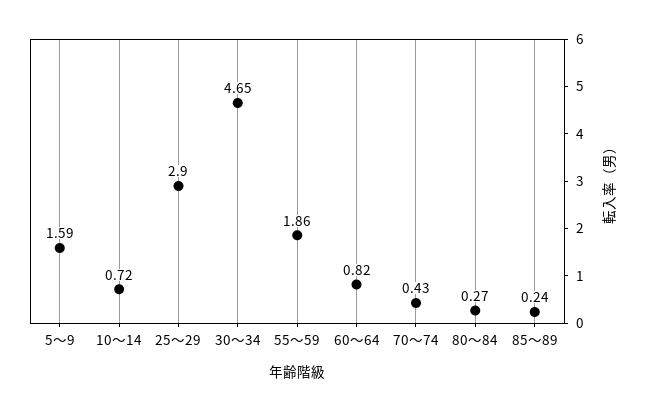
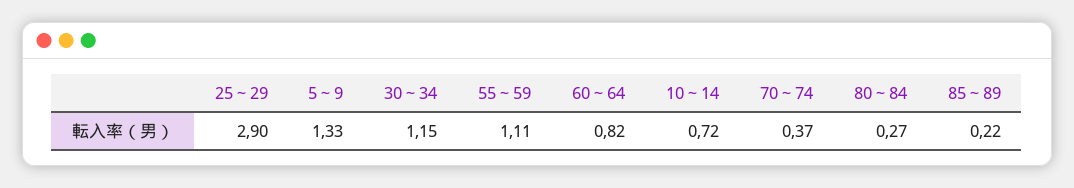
  {
-   "5～9": 1.59,
+   "5～9": 1.33,
    "10～14": 0.72,
    "25～29": 2.9,
-   "30～34": 4.65,
+   "30～34": 1.15,
-   "55～59": 1.86,
+   "55～59": 1.11,
    "60～64": 0.82,
-   "70～74": 0.43,
+   "70～74": 0.37,
    "80～84": 0.27,
-   "85～89": 0.24
+   "85～89": 0.22
  }

